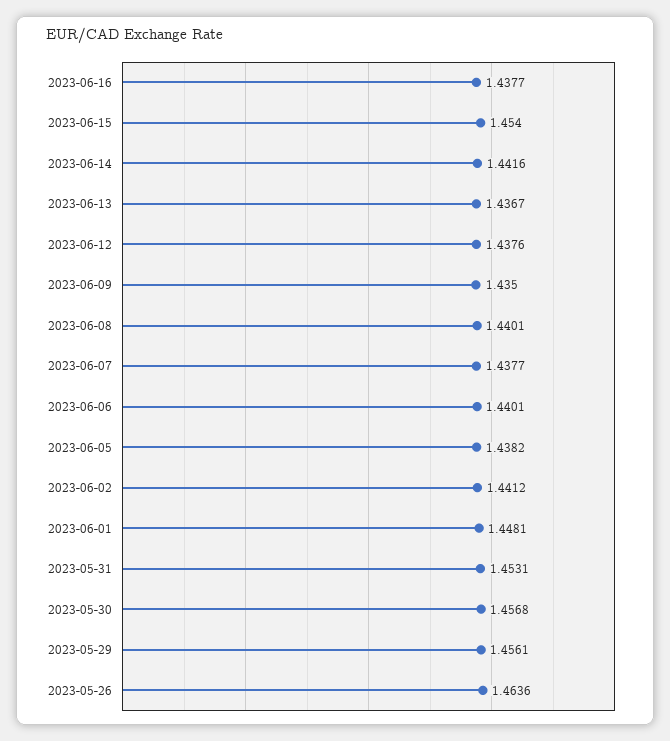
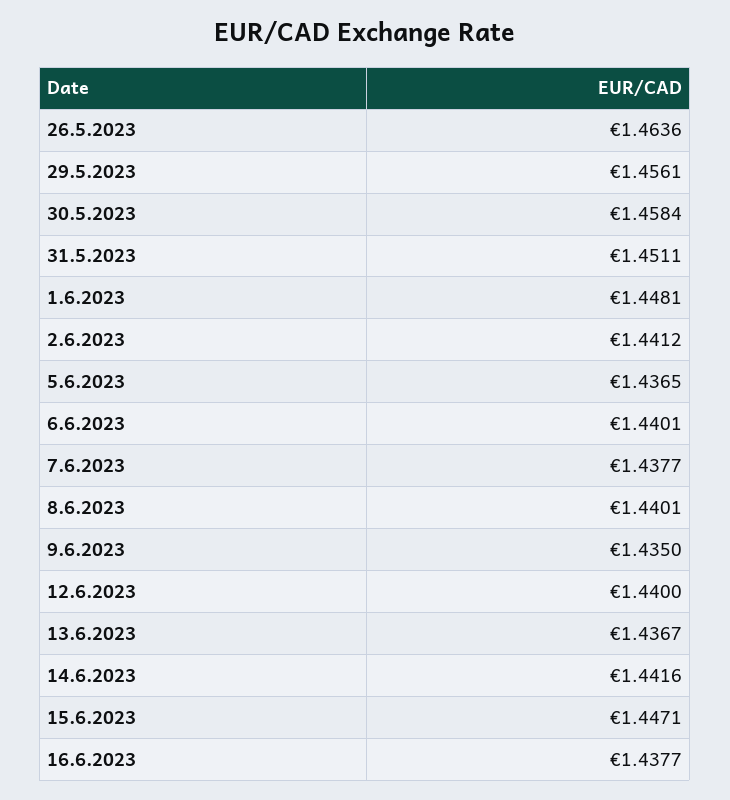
  {
    "2023-06-16": 1.4377,
-   "2023-06-15": 1.454,
+   "2023-06-15": 1.4471,
    "2023-06-14": 1.4416,
    "2023-06-13": 1.4367,
-   "2023-06-12": 1.4376,
+   "2023-06-12": 1.44,
    "2023-06-09": 1.435,
    "2023-06-08": 1.4401,
    "2023-06-07": 1.4377,
    "2023-06-06": 1.4401,
-   "2023-06-05": 1.4382,
+   "2023-06-05": 1.4365,
    "2023-06-02": 1.4412,
    "2023-06-01": 1.4481,
-   "2023-05-31": 1.4531,
+   "2023-05-31": 1.4511,
-   "2023-05-30": 1.4568,
+   "2023-05-30": 1.4584,
    "2023-05-29": 1.4561,
    "2023-05-26": 1.4636
  }

